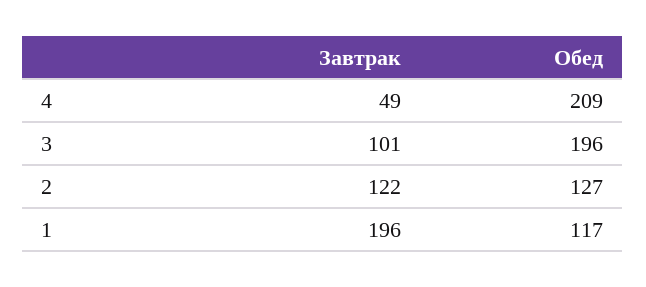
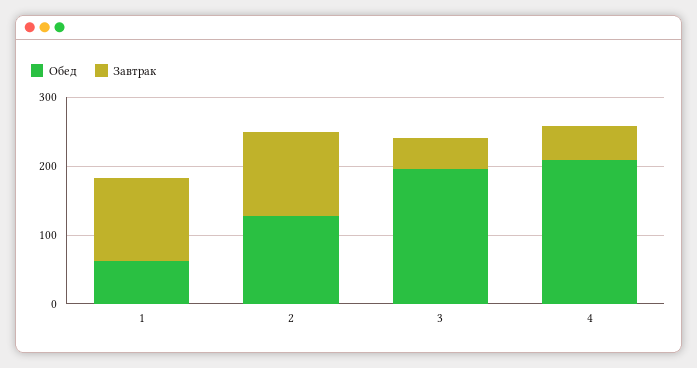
  {
    "Завтрак": {
      "4": 49,
-     "3": 101,
+     "3": 40,
      "2": 122,
-     "1": 196
+     "1": 120
    },
    "Обед": {
      "4": 209,
      "3": 196,
      "2": 127,
-     "1": 117
+     "1": 60
    }
  }

